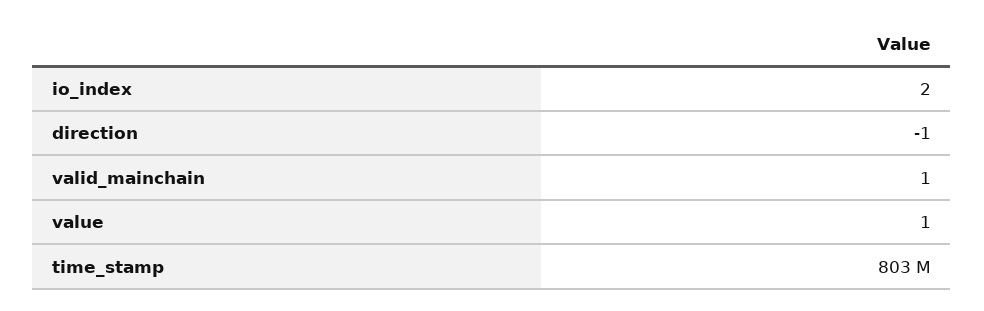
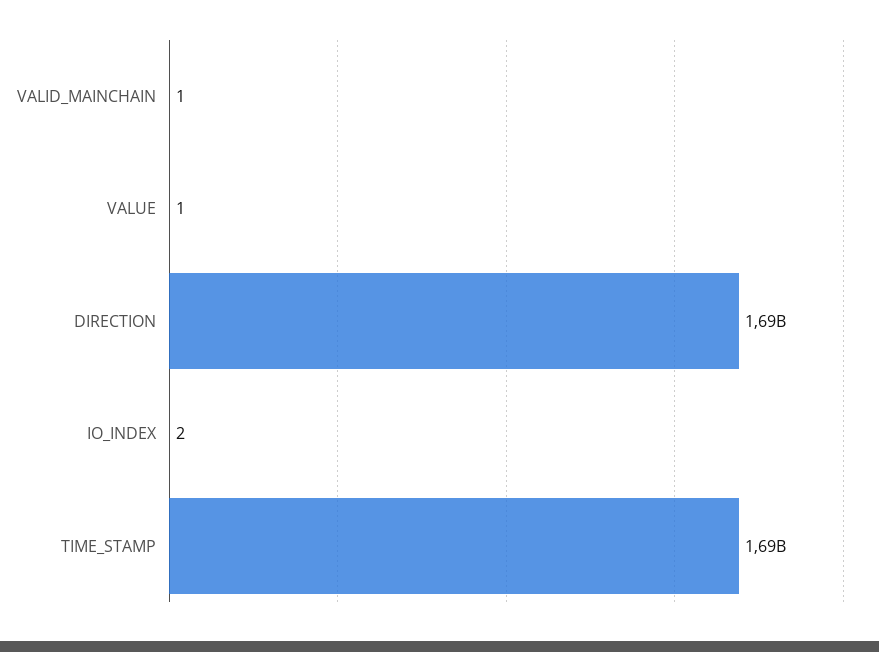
  {
    "io_index": 2,
-   "direction": -1,
+   "direction": 1690000000,
    "valid_mainchain": 1,
    "value": 1,
-   "time_stamp": 803000000
+   "time_stamp": 1690000000
  }

